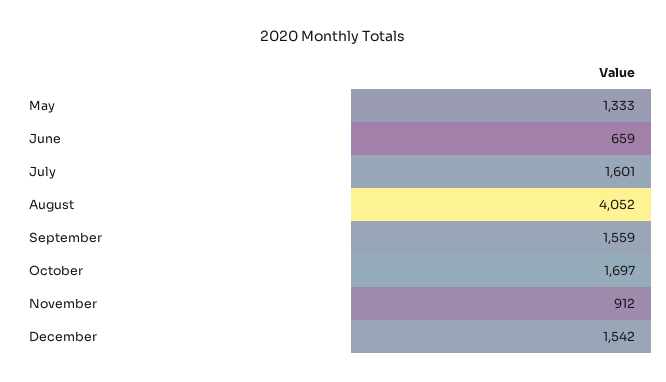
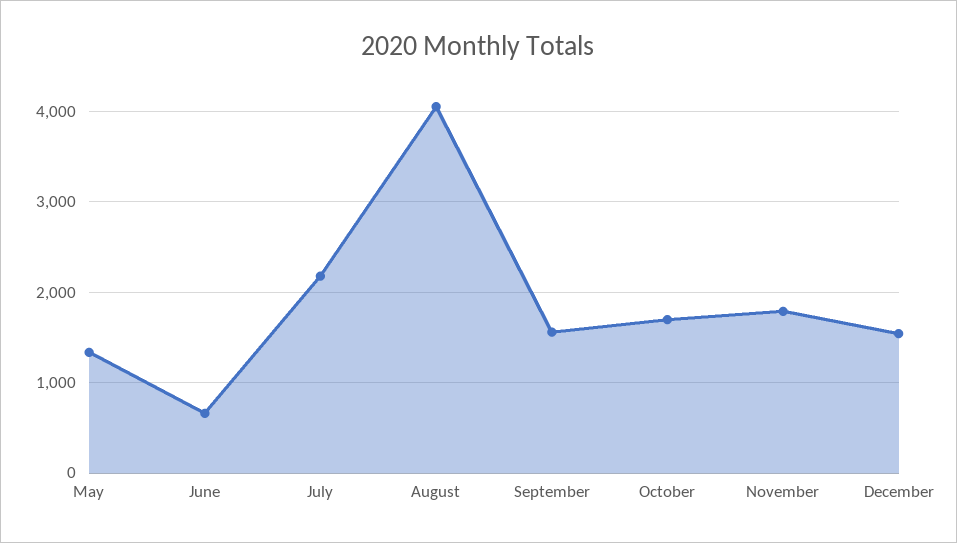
  {
    "May": 1333,
    "June": 659,
-   "July": 1601,
+   "July": 2200,
    "August": 4052,
    "September": 1559,
    "October": 1697,
-   "November": 912,
+   "November": 1800,
    "December": 1542
  }

